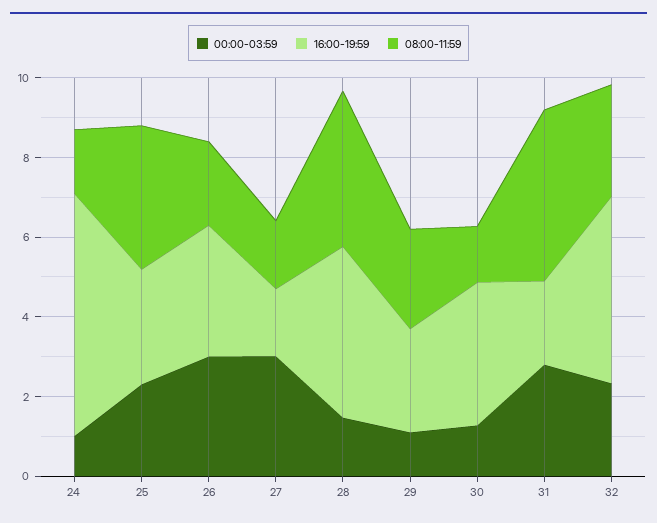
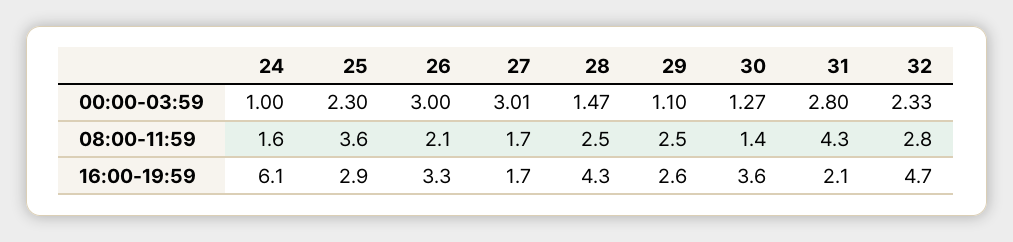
  {
    "00:00-03:59": {
      "24": 1,
      "25": 2.3,
      "26": 3,
      "27": 3.01,
      "28": 1.47,
      "29": 1.1,
      "30": 1.27,
      "31": 2.8,
      "32": 2.33
    },
    "16:00-19:59": {
      "24": 6.1,
      "25": 2.9,
      "26": 3.3,
      "27": 1.7,
      "28": 4.3,
      "29": 2.6,
      "30": 3.6,
      "31": 2.1,
      "32": 4.7
    },
    "08:00-11:59": {
      "24": 1.6,
      "25": 3.6,
      "26": 2.1,
      "27": 1.7,
-     "28": 4,
+     "28": 2.5,
      "29": 2.5,
      "30": 1.4,
      "31": 4.3,
      "32": 2.8
    }
  }

